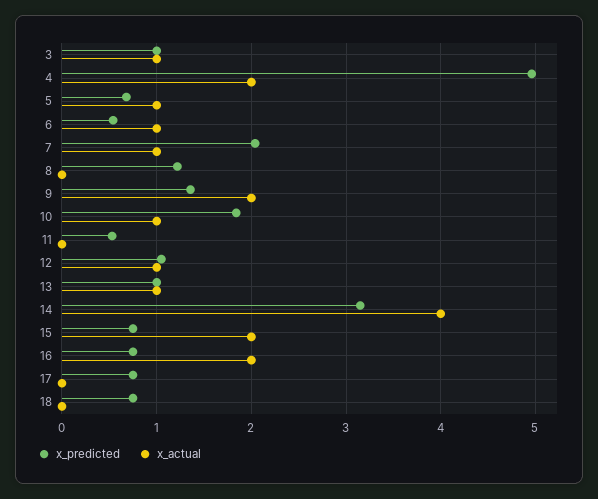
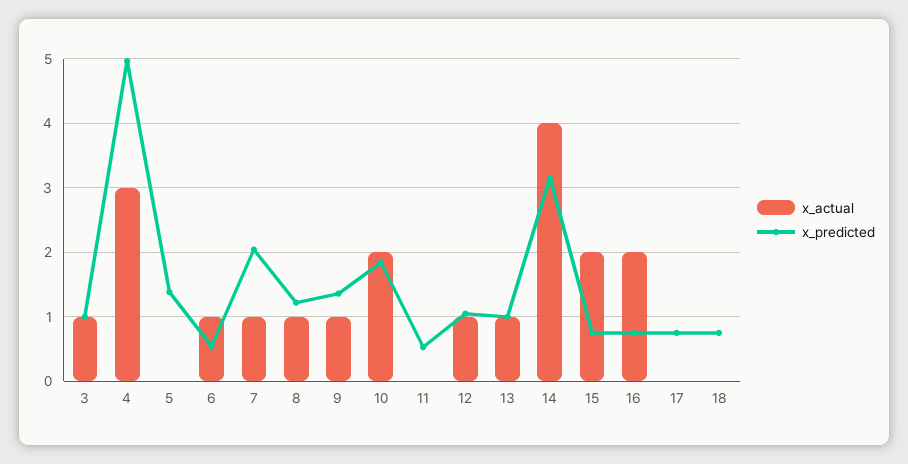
  {
    "x_predicted": {
      "3": 1,
      "4": 5,
-     "5": 0.7,
+     "5": 1.4,
      "6": 0.5,
      "7": 2,
      "8": 1.2,
      "9": 1.4,
      "10": 1.8,
      "11": 0.5,
      "12": 1.1,
      "13": 1,
      "14": 3.2,
      "15": 0.8,
      "16": 0.8,
      "17": 0.8,
      "18": 0.8
    },
    "x_actual": {
      "3": 1,
-     "4": 2,
+     "4": 3,
-     "5": 1,
+     "5": 0,
      "6": 1,
      "7": 1,
-     "8": 0,
+     "8": 1,
-     "9": 2,
+     "9": 1,
-     "10": 1,
+     "10": 2,
      "11": 0,
      "12": 1,
      "13": 1,
      "14": 4,
      "15": 2,
      "16": 2,
      "17": 0,
      "18": 0
    }
  }

